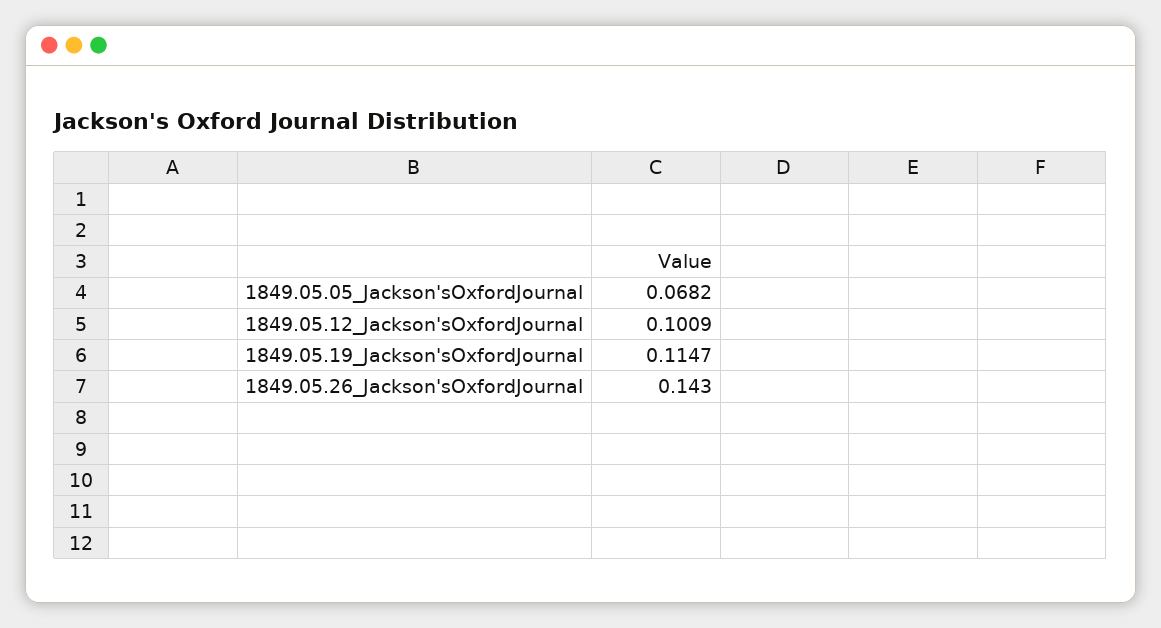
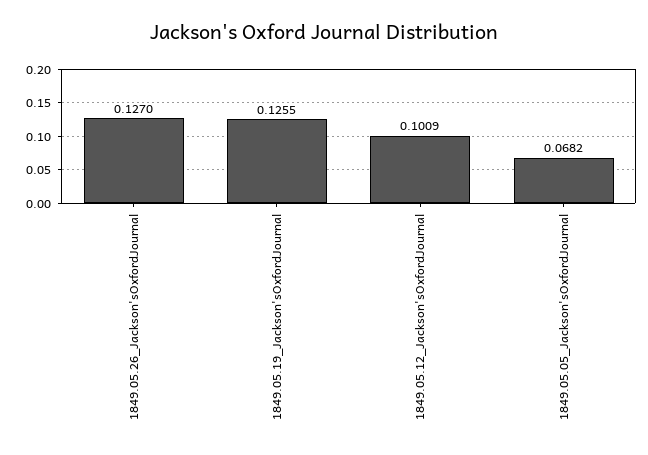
  {
    "1849.05.05_Jackson'sOxfordJournal": 0.0682,
    "1849.05.12_Jackson'sOxfordJournal": 0.1009,
-   "1849.05.19_Jackson'sOxfordJournal": 0.1147,
+   "1849.05.19_Jackson'sOxfordJournal": 0.1255,
-   "1849.05.26_Jackson'sOxfordJournal": 0.143
+   "1849.05.26_Jackson'sOxfordJournal": 0.127
  }

